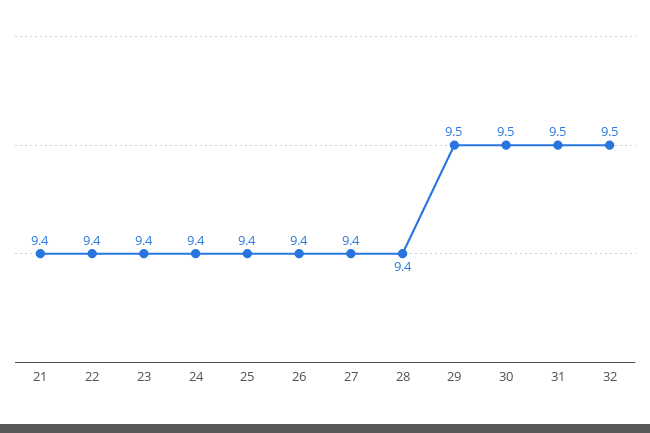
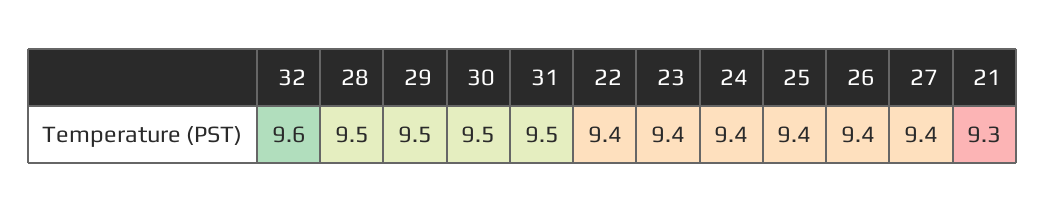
  {
-   "21": 9.4,
+   "21": 9.3,
    "22": 9.4,
    "23": 9.4,
    "24": 9.4,
    "25": 9.4,
    "26": 9.4,
    "27": 9.4,
-   "28": 9.4,
+   "28": 9.5,
    "29": 9.5,
    "30": 9.5,
    "31": 9.5,
-   "32": 9.5
+   "32": 9.6
  }

